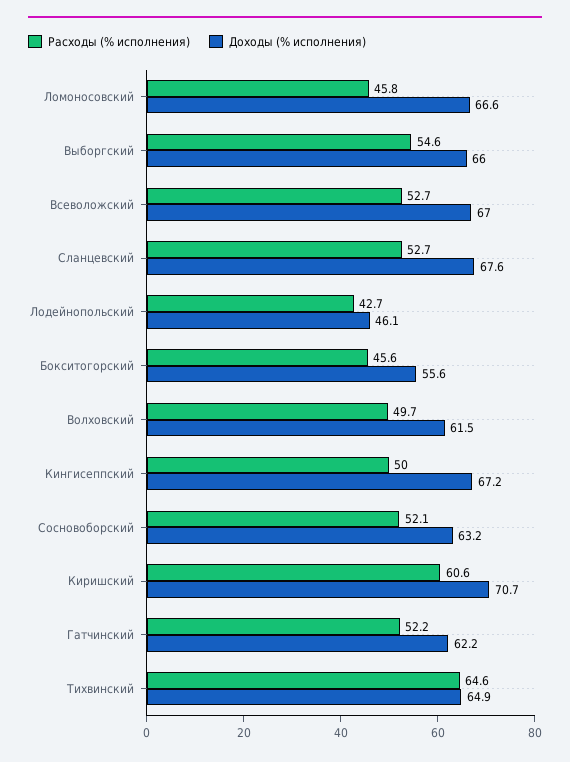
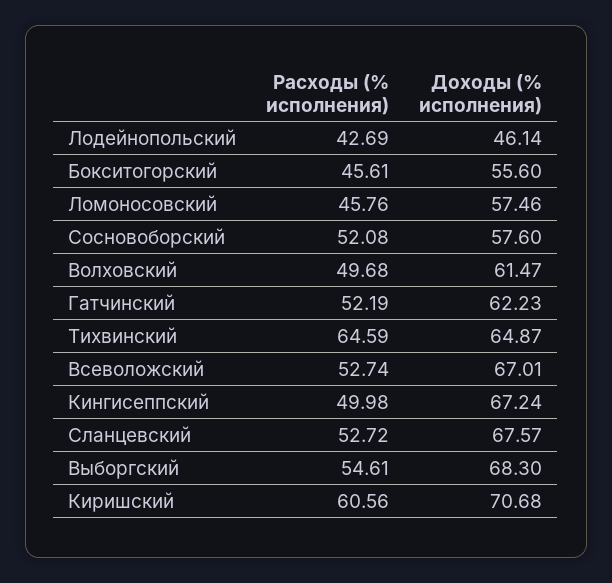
  {
    "Расходы (% исполнения)": {
      "Ломоносовский": 45.76,
      "Выборгский": 54.61,
      "Всеволожский": 52.74,
      "Сланцевский": 52.72,
      "Лодейнопольский": 42.69,
      "Бокситогорский": 45.61,
      "Волховский": 49.68,
      "Кингисеппский": 49.98,
      "Сосновоборский": 52.08,
      "Киришский": 60.56,
      "Гатчинский": 52.19,
      "Тихвинский": 64.59
    },
    "Доходы (% исполнения)": {
-     "Ломоносовский": 66.6,
+     "Ломоносовский": 57.46,
-     "Выборгский": 66,
+     "Выборгский": 68.3,
      "Всеволожский": 67.01,
      "Сланцевский": 67.57,
      "Лодейнопольский": 46.14,
      "Бокситогорский": 55.6,
      "Волховский": 61.47,
      "Кингисеппский": 67.24,
-     "Сосновоборский": 63.2,
+     "Сосновоборский": 57.6,
      "Киришский": 70.68,
      "Гатчинский": 62.23,
      "Тихвинский": 64.87
    }
  }

